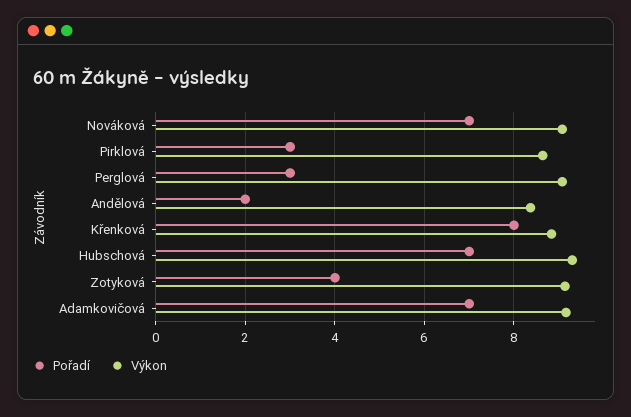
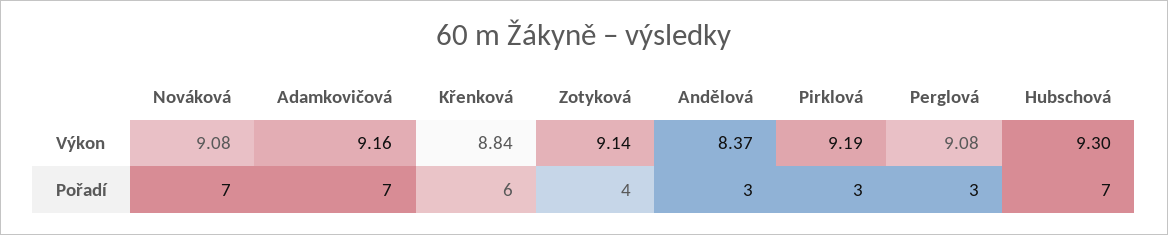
  {
    "Pořadí": {
      "Nováková": 7,
      "Pirklová": 3,
      "Perglová": 3,
-     "Andělová": 2,
+     "Andělová": 3,
-     "Křenková": 8,
+     "Křenková": 6,
      "Hubschová": 7,
      "Zotyková": 4,
      "Adamkovičová": 7
    },
    "Výkon": {
      "Nováková": 9.08,
-     "Pirklová": 8.6,
+     "Pirklová": 9.19,
      "Perglová": 9.08,
      "Andělová": 8.37,
      "Křenková": 8.84,
      "Hubschová": 9.3,
      "Zotyková": 9.14,
      "Adamkovičová": 9.16
    }
  }

